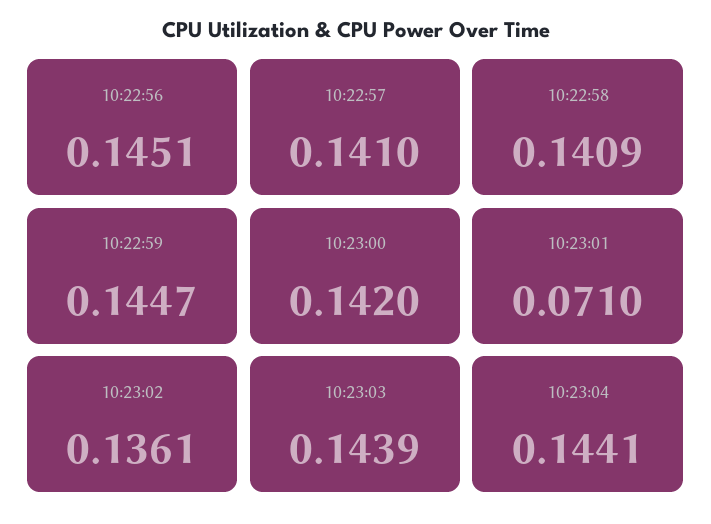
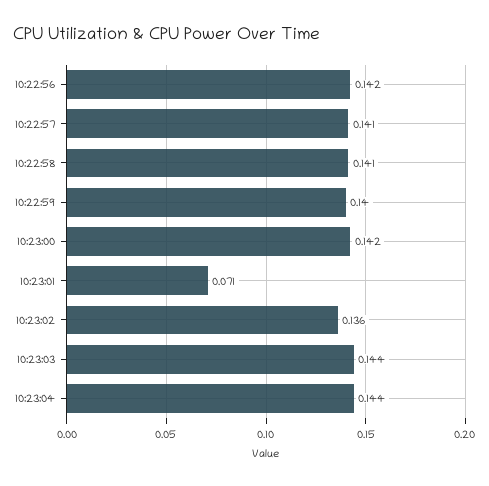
  {
-   "10:22:56": 0.1451,
+   "10:22:56": 0.142,
    "10:22:57": 0.141,
    "10:22:58": 0.1409,
-   "10:22:59": 0.1447,
+   "10:22:59": 0.14,
    "10:23:00": 0.142,
    "10:23:01": 0.071,
    "10:23:02": 0.1361,
    "10:23:03": 0.1439,
    "10:23:04": 0.1441
  }

